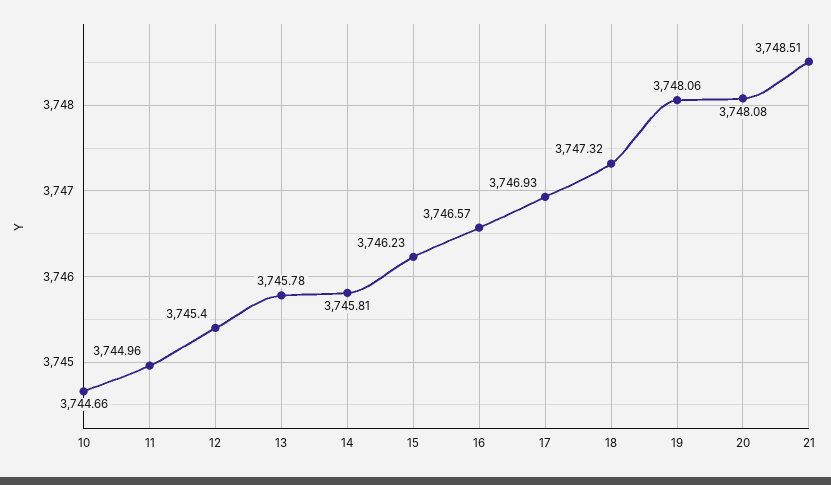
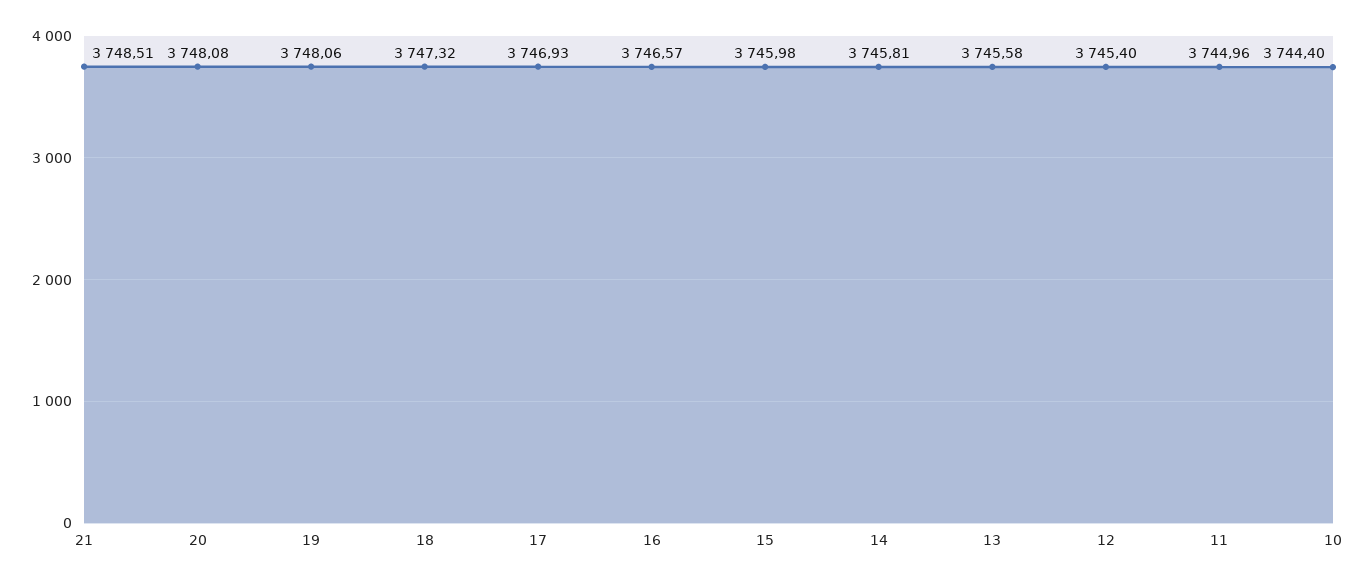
  {
-   "10": 3744.66,
+   "10": 3744.4,
    "11": 3744.96,
    "12": 3745.4,
-   "13": 3745.78,
+   "13": 3745.58,
    "14": 3745.81,
-   "15": 3746.23,
+   "15": 3745.98,
    "16": 3746.57,
    "17": 3746.93,
    "18": 3747.32,
    "19": 3748.06,
    "20": 3748.08,
    "21": 3748.51
  }

